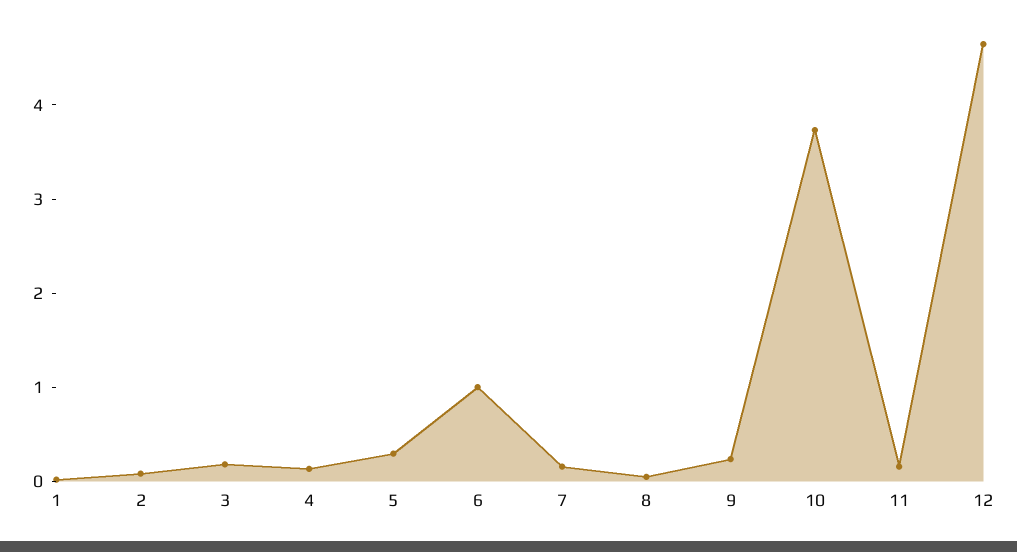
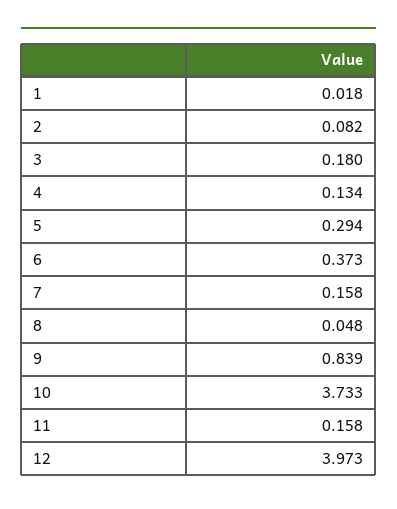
  {
    "1": 0.018,
    "2": 0.082,
    "3": 0.18,
    "4": 0.134,
    "5": 0.294,
-   "6": 1,
+   "6": 0.373,
    "7": 0.158,
    "8": 0.048,
-   "9": 0.2,
+   "9": 0.839,
    "10": 3.733,
    "11": 0.158,
-   "12": 4.6
+   "12": 3.973
  }

